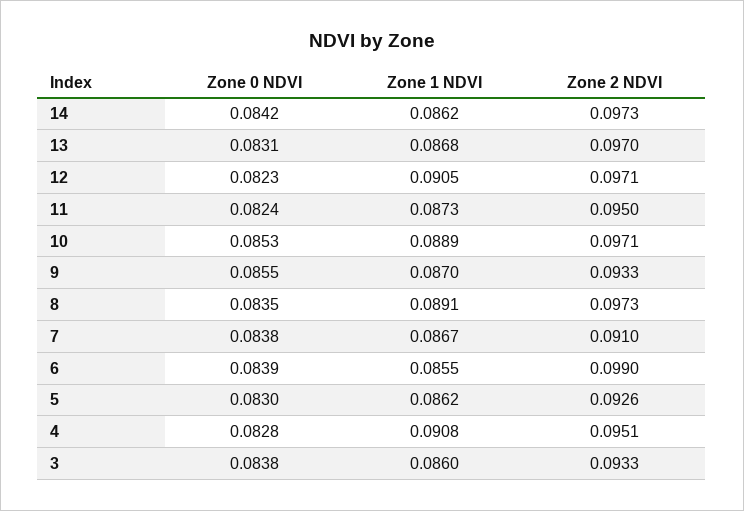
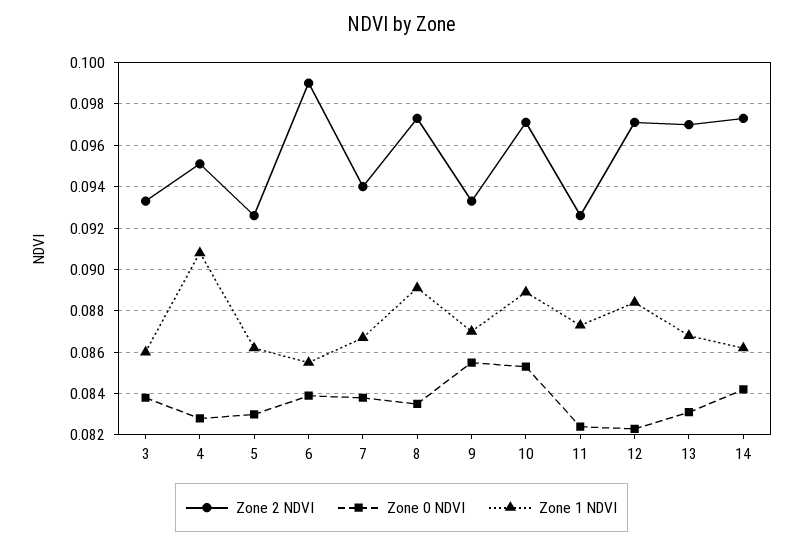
  {
    "Zone 0 NDVI": {
      "14": 0.0842,
      "13": 0.0831,
      "12": 0.0823,
      "11": 0.0824,
      "10": 0.0853,
      "9": 0.0855,
      "8": 0.0835,
      "7": 0.0838,
      "6": 0.0839,
      "5": 0.083,
      "4": 0.0828,
      "3": 0.0838
    },
    "Zone 1 NDVI": {
      "14": 0.0862,
      "13": 0.0868,
-     "12": 0.0905,
+     "12": 0.0885,
      "11": 0.0873,
      "10": 0.0889,
      "9": 0.087,
      "8": 0.0891,
      "7": 0.0867,
      "6": 0.0855,
      "5": 0.0862,
      "4": 0.0908,
      "3": 0.086
    },
    "Zone 2 NDVI": {
      "14": 0.0973,
      "13": 0.097,
      "12": 0.0971,
-     "11": 0.095,
+     "11": 0.0925,
      "10": 0.0971,
      "9": 0.0933,
      "8": 0.0973,
-     "7": 0.091,
+     "7": 0.094,
      "6": 0.099,
      "5": 0.0926,
      "4": 0.0951,
      "3": 0.0933
    }
  }

